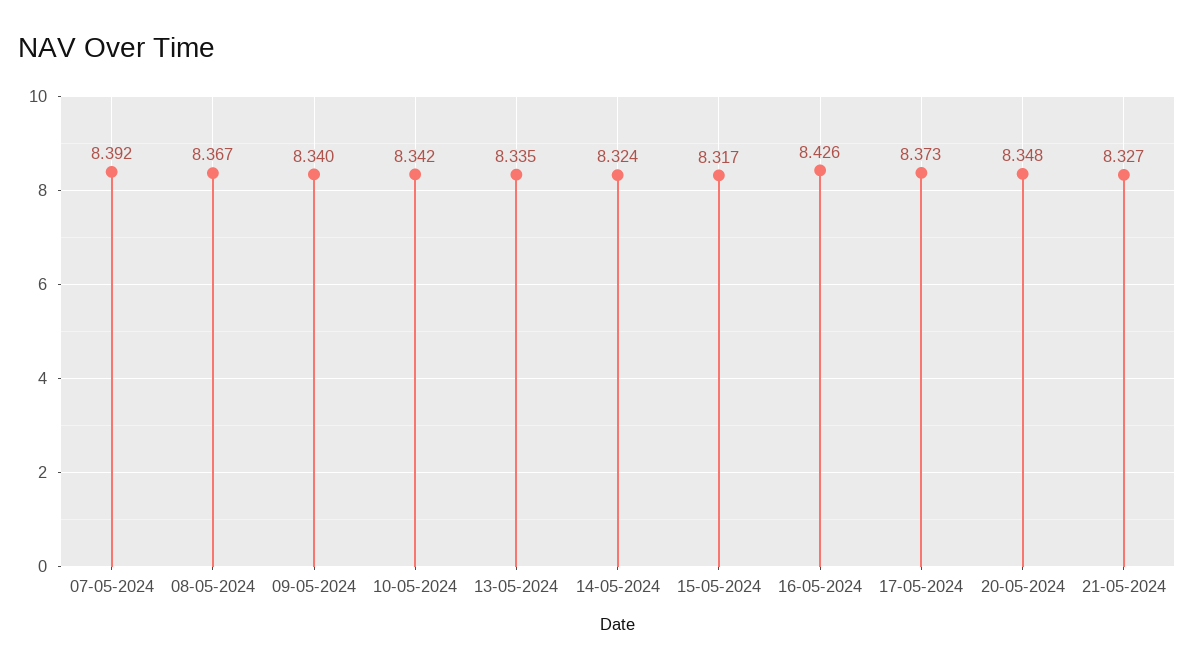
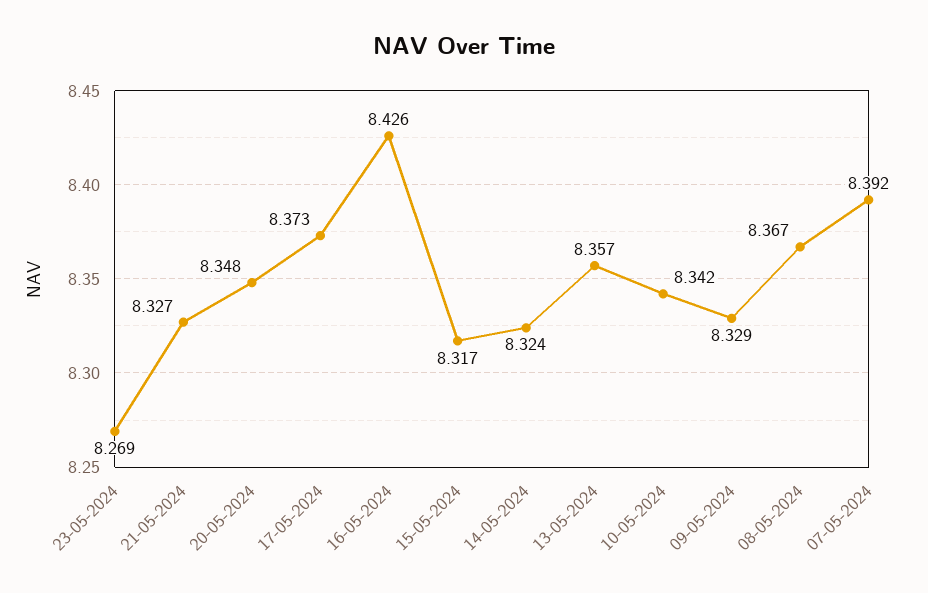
  {
    "07-05-2024": 8.392,
    "08-05-2024": 8.367,
-   "09-05-2024": 8.34,
+   "09-05-2024": 8.329,
    "10-05-2024": 8.342,
-   "13-05-2024": 8.335,
+   "13-05-2024": 8.357,
    "14-05-2024": 8.324,
    "15-05-2024": 8.317,
    "16-05-2024": 8.426,
    "17-05-2024": 8.373,
    "20-05-2024": 8.348,
-   "21-05-2024": 8.327
+   "21-05-2024": 8.327,
+   "23-05-2024": 8.269
  }

